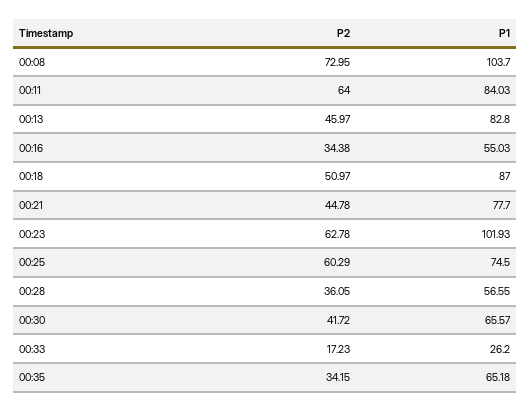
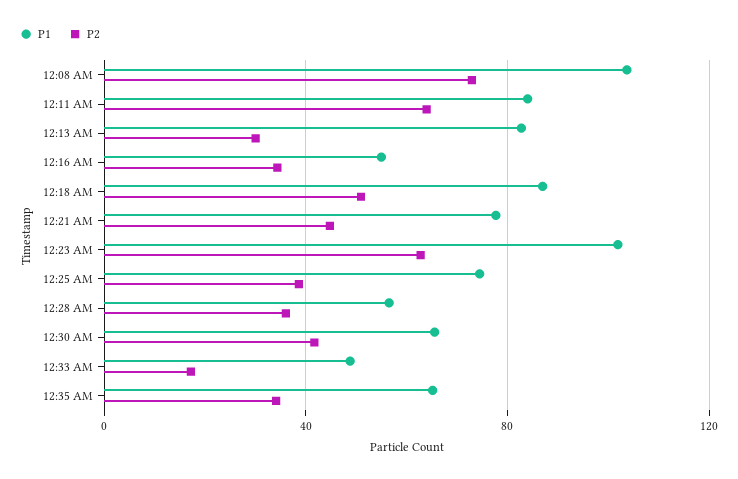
  {
    "P2": {
      "00:08": 72.95,
      "00:11": 64,
-     "00:13": 45.97,
+     "00:13": 30,
      "00:16": 34.38,
      "00:18": 50.97,
      "00:21": 44.78,
      "00:23": 62.78,
-     "00:25": 60.29,
+     "00:25": 40,
      "00:28": 36.05,
      "00:30": 41.72,
      "00:33": 17.23,
      "00:35": 34.15
    },
    "P1": {
      "00:08": 103.7,
      "00:11": 84.03,
      "00:13": 82.8,
      "00:16": 55.03,
      "00:18": 87,
      "00:21": 77.7,
      "00:23": 101.93,
      "00:25": 74.5,
      "00:28": 56.55,
      "00:30": 65.57,
-     "00:33": 26.2,
+     "00:33": 50,
      "00:35": 65.18
    }
  }

